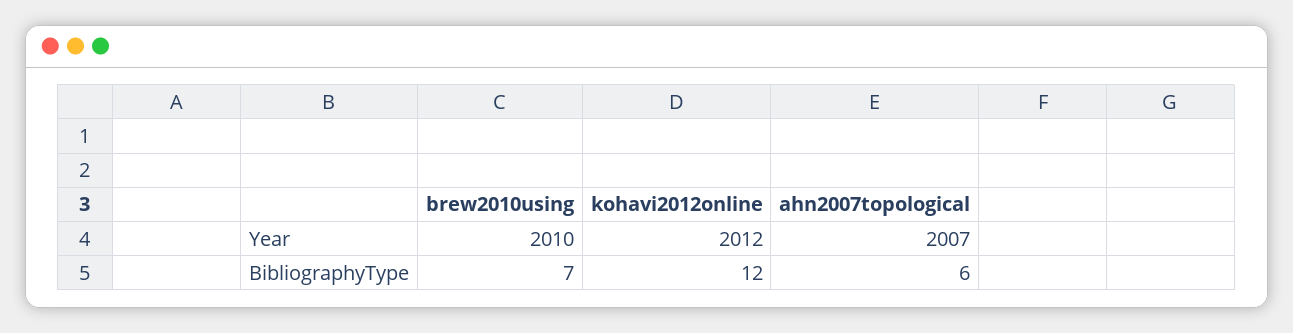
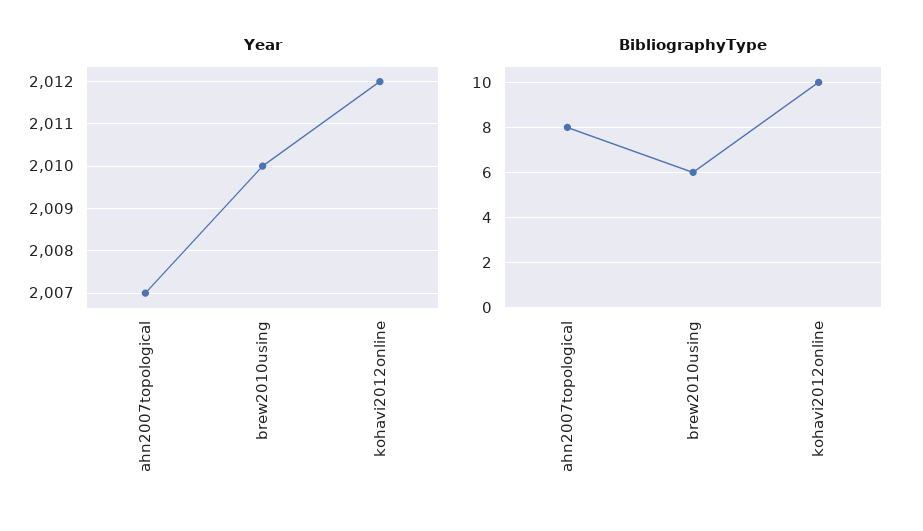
  {
    "Year": {
      "brew2010using": 2010,
      "kohavi2012online": 2012,
      "ahn2007topological": 2007
    },
    "BibliographyType": {
-     "brew2010using": 7,
+     "brew2010using": 6,
-     "kohavi2012online": 12,
+     "kohavi2012online": 10,
-     "ahn2007topological": 6
+     "ahn2007topological": 8
    }
  }

